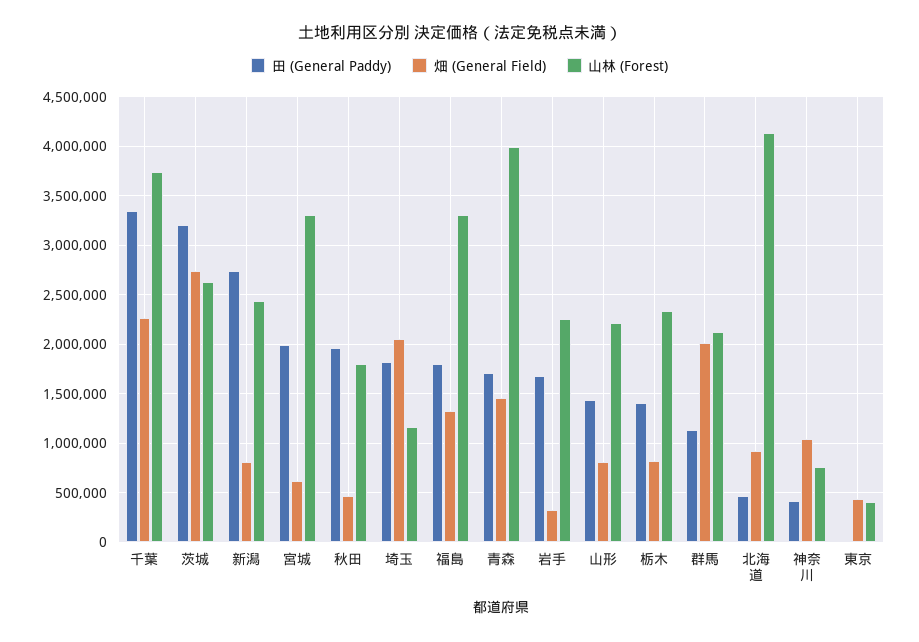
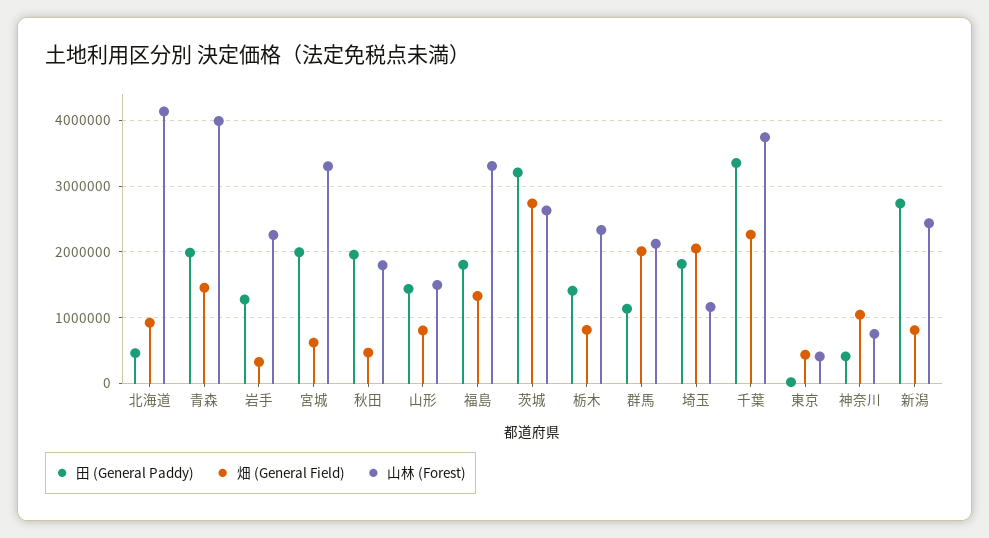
  {
    "田 (General Paddy)": {
      "千葉": 3400000,
      "茨城": 3200000,
      "新潟": 2700000,
      "宮城": 2000000,
      "秋田": 2000000,
      "埼玉": 1800000,
      "福島": 1800000,
-     "青森": 1700000,
+     "青森": 2000000,
-     "岩手": 1700000,
+     "岩手": 1300000,
      "山形": 1400000,
      "栃木": 1400000,
      "群馬": 1100000,
      "北海道": 500000,
      "神奈川": 400000,
      "東京": 0
    },
    "畑 (General Field)": {
      "千葉": 2300000,
      "茨城": 2700000,
      "新潟": 800000,
      "宮城": 600000,
      "秋田": 500000,
      "埼玉": 2100000,
      "福島": 1300000,
      "青森": 1500000,
      "岩手": 300000,
      "山形": 800000,
      "栃木": 800000,
      "群馬": 2000000,
      "北海道": 900000,
      "神奈川": 1000000,
      "東京": 400000
    },
    "山林 (Forest)": {
      "千葉": 3700000,
      "茨城": 2600000,
      "新潟": 2400000,
      "宮城": 3300000,
      "秋田": 1800000,
      "埼玉": 1200000,
      "福島": 3300000,
      "青森": 4000000,
      "岩手": 2300000,
-     "山形": 2200000,
+     "山形": 1500000,
      "栃木": 2300000,
      "群馬": 2100000,
      "北海道": 4100000,
      "神奈川": 800000,
      "東京": 400000
    }
  }

